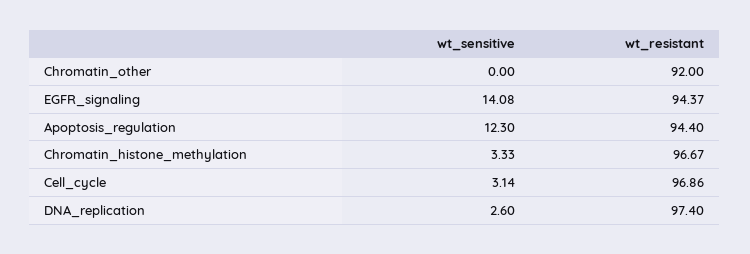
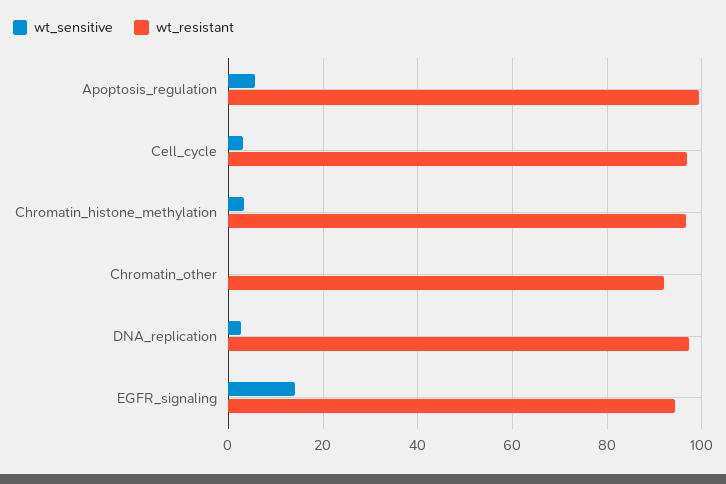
  {
    "wt_sensitive": {
      "Chromatin_other": 0,
      "EGFR_signaling": 14.08,
-     "Apoptosis_regulation": 12.3,
+     "Apoptosis_regulation": 6,
      "Chromatin_histone_methylation": 3.33,
      "Cell_cycle": 3.14,
      "DNA_replication": 2.6
    },
    "wt_resistant": {
      "Chromatin_other": 92,
      "EGFR_signaling": 94.37,
-     "Apoptosis_regulation": 94.4,
+     "Apoptosis_regulation": 100,
      "Chromatin_histone_methylation": 96.67,
      "Cell_cycle": 96.86,
      "DNA_replication": 97.4
    }
  }

